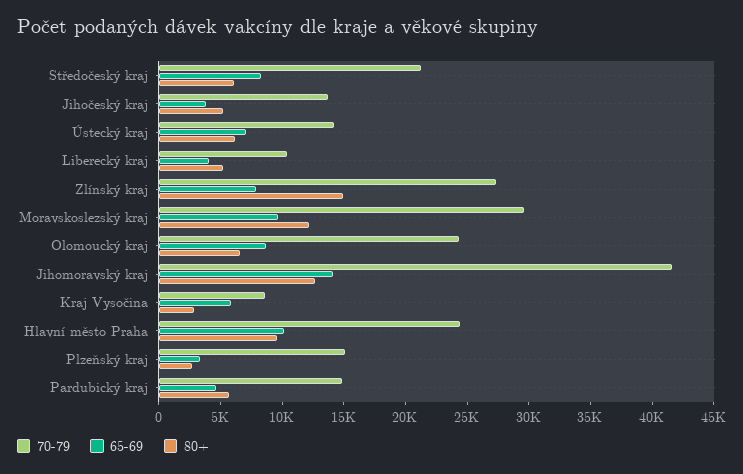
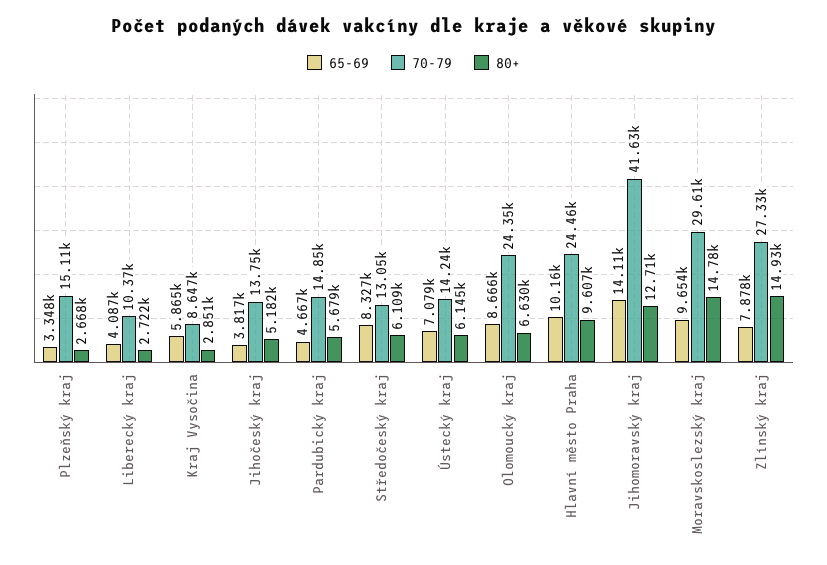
  {
    "70-79": {
-     "Středočeský kraj": 21000,
+     "Středočeský kraj": 13050,
      "Jihočeský kraj": 13750,
      "Ústecký kraj": 14240,
      "Liberecký kraj": 10370,
      "Zlínský kraj": 27330,
      "Moravskoslezský kraj": 29610,
      "Olomoucký kraj": 24350,
      "Jihomoravský kraj": 41630,
      "Kraj Vysočina": 8647,
      "Hlavní město Praha": 24460,
      "Plzeňský kraj": 15110,
      "Pardubický kraj": 14850
    },
    "65-69": {
      "Středočeský kraj": 8327,
      "Jihočeský kraj": 3817,
      "Ústecký kraj": 7079,
      "Liberecký kraj": 4087,
      "Zlínský kraj": 7878,
      "Moravskoslezský kraj": 9654,
      "Olomoucký kraj": 8666,
      "Jihomoravský kraj": 14110,
      "Kraj Vysočina": 5865,
      "Hlavní město Praha": 10160,
      "Plzeňský kraj": 3348,
      "Pardubický kraj": 4667
    },
    "80+": {
      "Středočeský kraj": 6109,
      "Jihočeský kraj": 5182,
      "Ústecký kraj": 6145,
-     "Liberecký kraj": 5000,
+     "Liberecký kraj": 2722,
      "Zlínský kraj": 14930,
-     "Moravskoslezský kraj": 12000,
+     "Moravskoslezský kraj": 14780,
      "Olomoucký kraj": 6630,
      "Jihomoravský kraj": 12710,
      "Kraj Vysočina": 2851,
      "Hlavní město Praha": 9607,
      "Plzeňský kraj": 2668,
      "Pardubický kraj": 5679
    }
  }

